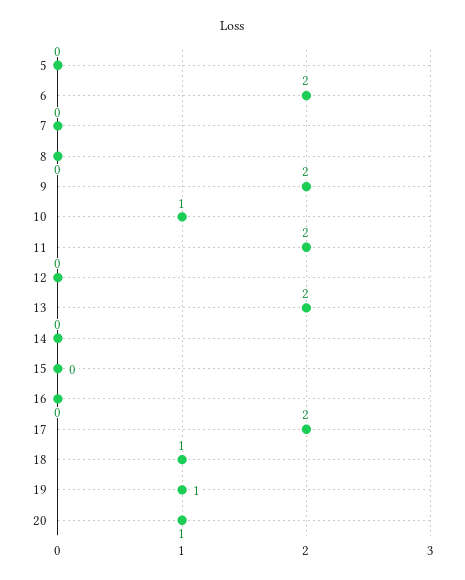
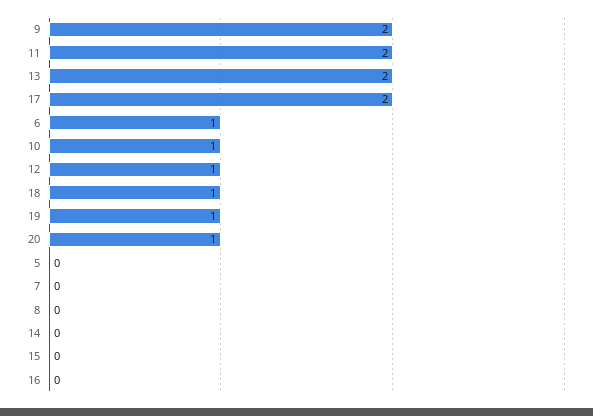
  {
    "5": 0,
-   "6": 2,
+   "6": 1,
    "7": 0,
    "8": 0,
    "9": 2,
    "10": 1,
    "11": 2,
-   "12": 0,
+   "12": 1,
    "13": 2,
    "14": 0,
    "15": 0,
    "16": 0,
    "17": 2,
    "18": 1,
    "19": 1,
    "20": 1
  }

